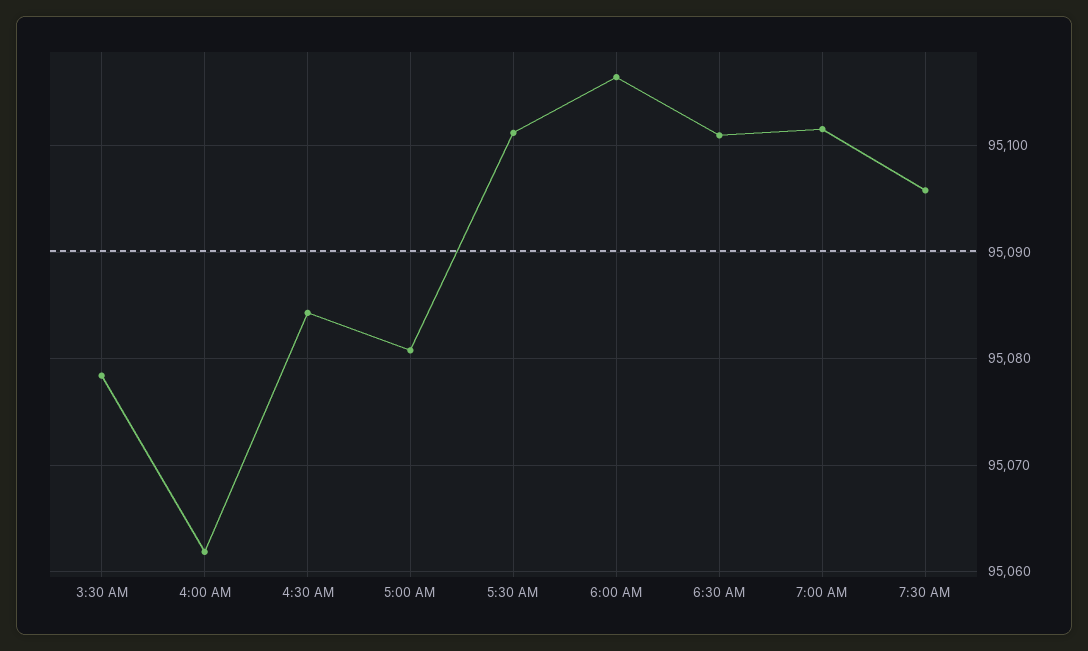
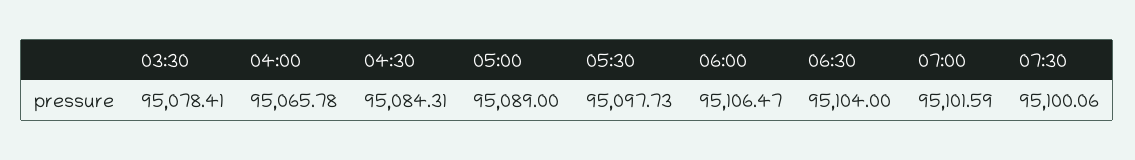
  {
    "3:30 AM": 95078.41,
-   "4:00 AM": 95062,
+   "4:00 AM": 95065.78,
    "4:30 AM": 95084.31,
-   "5:00 AM": 95081,
+   "5:00 AM": 95089,
-   "5:30 AM": 95101,
+   "5:30 AM": 95097.73,
    "6:00 AM": 95106.47,
-   "6:30 AM": 95101,
+   "6:30 AM": 95104,
    "7:00 AM": 95101.59,
-   "7:30 AM": 95096
+   "7:30 AM": 95100.06
  }

